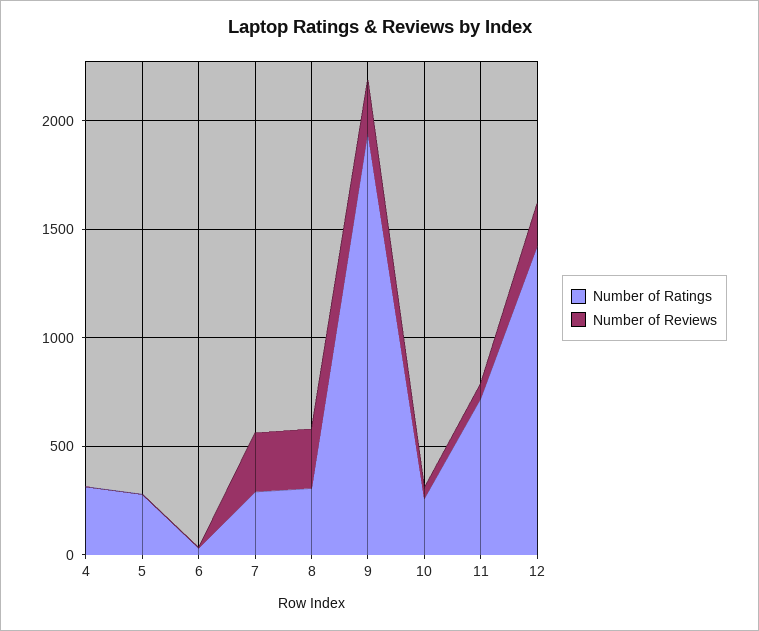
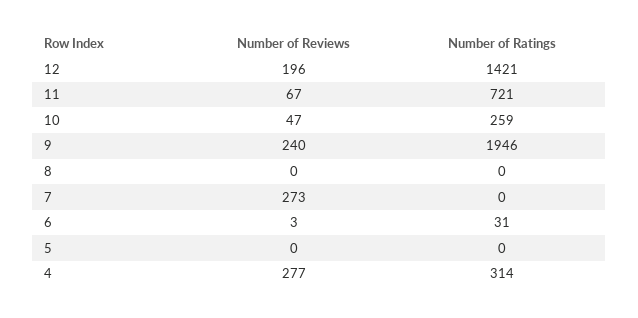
  {
    "Number of Ratings": {
      "4": 314,
-     "5": 300,
+     "5": 0,
      "6": 31,
-     "7": 300,
+     "7": 0,
-     "8": 300,
+     "8": 0,
      "9": 1946,
      "10": 259,
      "11": 721,
      "12": 1421
    },
    "Number of Reviews": {
-     "4": 0,
+     "4": 277,
      "5": 0,
      "6": 3,
      "7": 273,
-     "8": 300,
+     "8": 0,
      "9": 240,
      "10": 47,
      "11": 67,
      "12": 196
    }
  }

